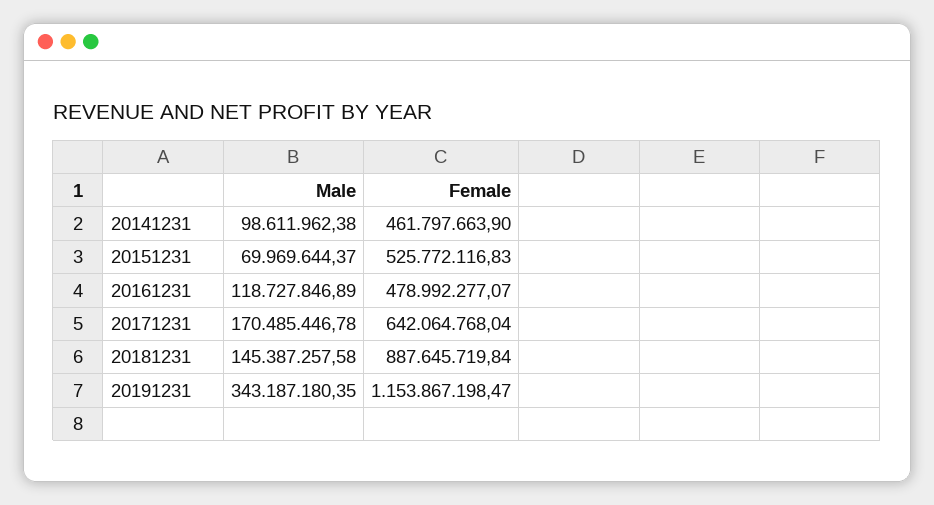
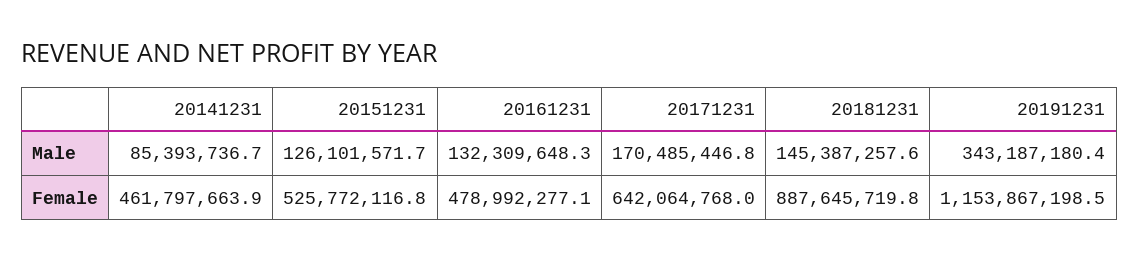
  {
    "Male": {
-     "20141231": 98611962.38,
+     "20141231": 85393736.7,
-     "20151231": 69969644.37,
+     "20151231": 126101571.7,
-     "20161231": 118727846.89,
+     "20161231": 132309648.3,
      "20171231": 170485446.78,
      "20181231": 145387257.58,
      "20191231": 343187180.35
    },
    "Female": {
      "20141231": 461797663.9,
      "20151231": 525772116.83,
      "20161231": 478992277.07,
      "20171231": 642064768.04,
      "20181231": 887645719.84,
      "20191231": 1153867198.47
    }
  }

